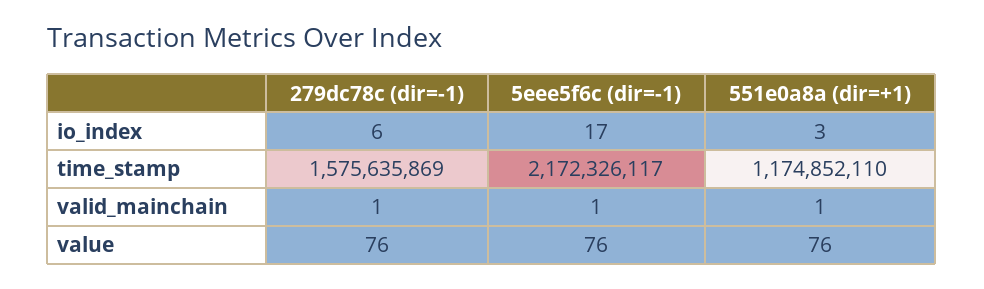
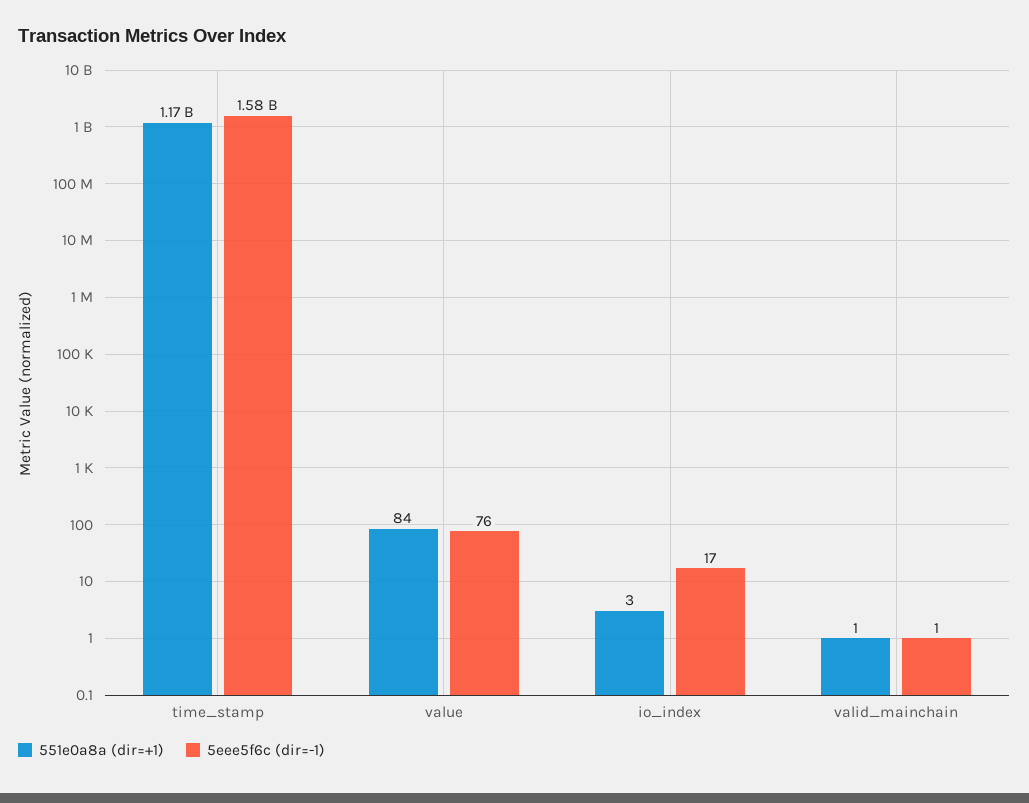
  {
-   "279dc78c (dir=-1)": {
-     "io_index": 6,
-     "time_stamp": 1575635869,
-     "valid_mainchain": 1,
-     "value": 76
-   },
    "5eee5f6c (dir=-1)": {
      "io_index": 17,
-     "time_stamp": 2172326117,
+     "time_stamp": 1580000000,
      "valid_mainchain": 1,
      "value": 76
    },
    "551e0a8a (dir=+1)": {
      "io_index": 3,
      "time_stamp": 1174852110,
      "valid_mainchain": 1,
-     "value": 76
+     "value": 84
    }
  }

